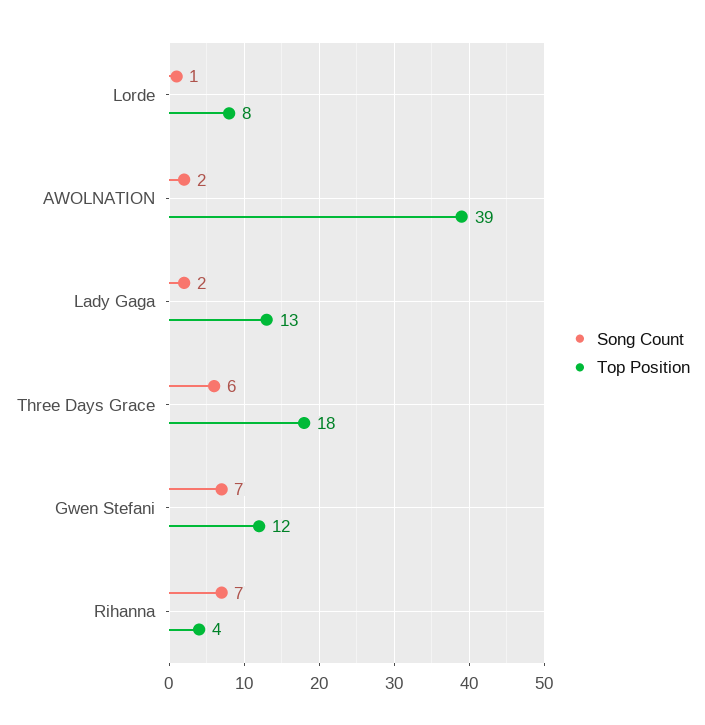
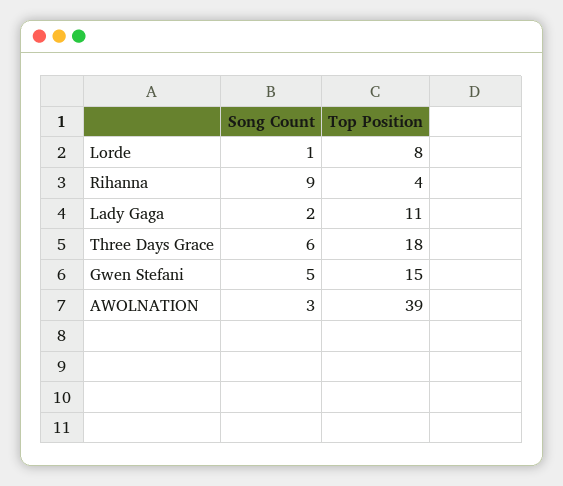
  {
    "Song Count": {
      "Lorde": 1,
-     "AWOLNATION": 2,
+     "AWOLNATION": 3,
      "Lady Gaga": 2,
      "Three Days Grace": 6,
-     "Gwen Stefani": 7,
+     "Gwen Stefani": 5,
-     "Rihanna": 7
+     "Rihanna": 9
    },
    "Top Position": {
      "Lorde": 8,
      "AWOLNATION": 39,
-     "Lady Gaga": 13,
+     "Lady Gaga": 11,
      "Three Days Grace": 18,
-     "Gwen Stefani": 12,
+     "Gwen Stefani": 15,
      "Rihanna": 4
    }
  }

